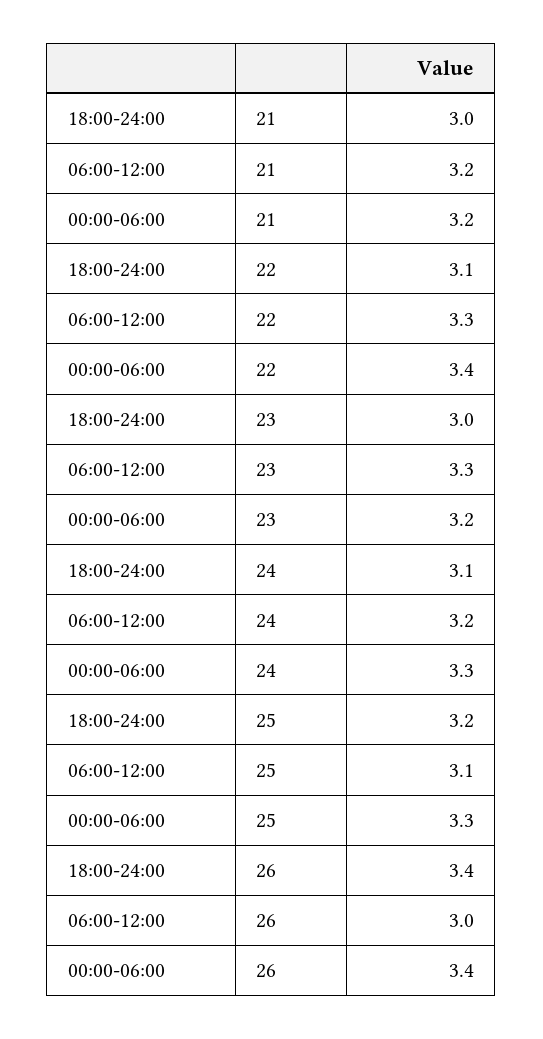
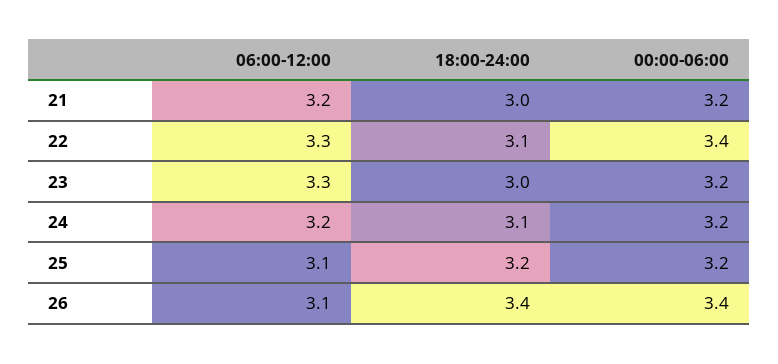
  {
    "18:00-24:00": {
      "21": 3,
      "22": 3.1,
      "23": 3,
      "24": 3.1,
      "25": 3.2,
      "26": 3.4
    },
    "06:00-12:00": {
      "21": 3.2,
      "22": 3.3,
      "23": 3.3,
      "24": 3.2,
      "25": 3.1,
-     "26": 3
+     "26": 3.1
    },
    "00:00-06:00": {
      "21": 3.2,
      "22": 3.4,
      "23": 3.2,
-     "24": 3.3,
+     "24": 3.2,
-     "25": 3.3,
+     "25": 3.2,
      "26": 3.4
    }
  }

